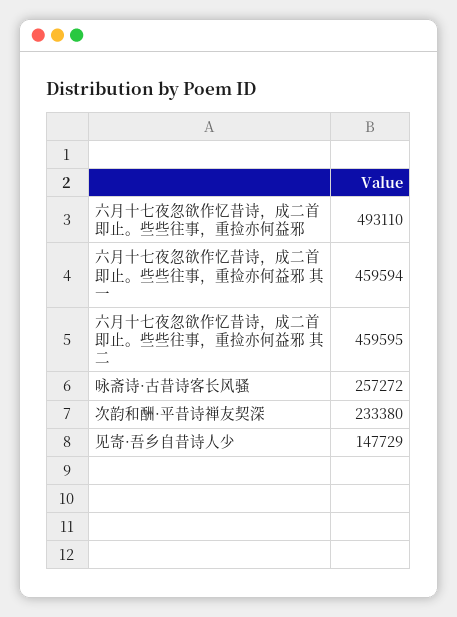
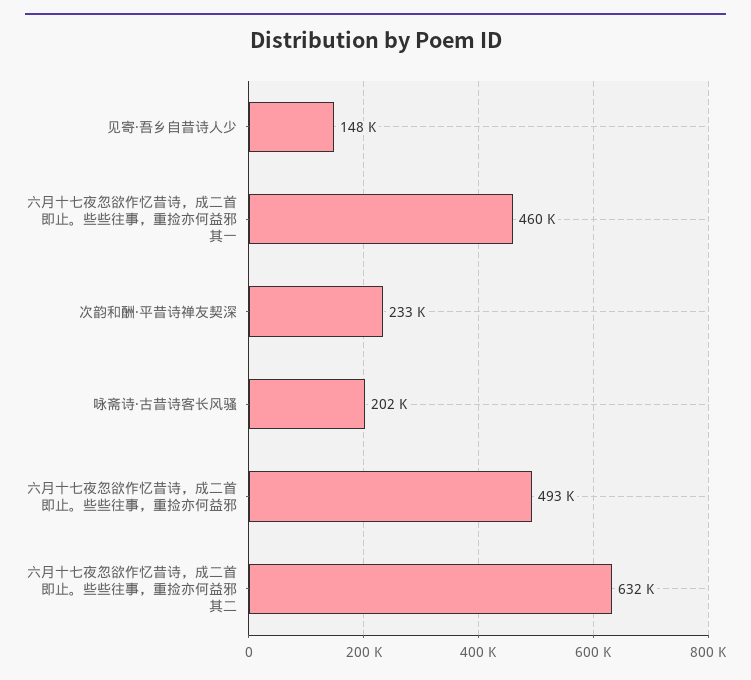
  {
    "六月十七夜忽欲作忆昔诗，成二首即止。些些往事，重捡亦何益邪": 493110,
    "六月十七夜忽欲作忆昔诗，成二首即止。些些往事，重捡亦何益邪 其一": 459594,
-   "六月十七夜忽欲作忆昔诗，成二首即止。些些往事，重捡亦何益邪 其二": 459595,
+   "六月十七夜忽欲作忆昔诗，成二首即止。些些往事，重捡亦何益邪 其二": 632000,
-   "咏斋诗·古昔诗客长风骚": 257272,
+   "咏斋诗·古昔诗客长风骚": 202000,
    "次韵和酬·平昔诗禅友契深": 233380,
    "见寄·吾乡自昔诗人少": 147729
  }

